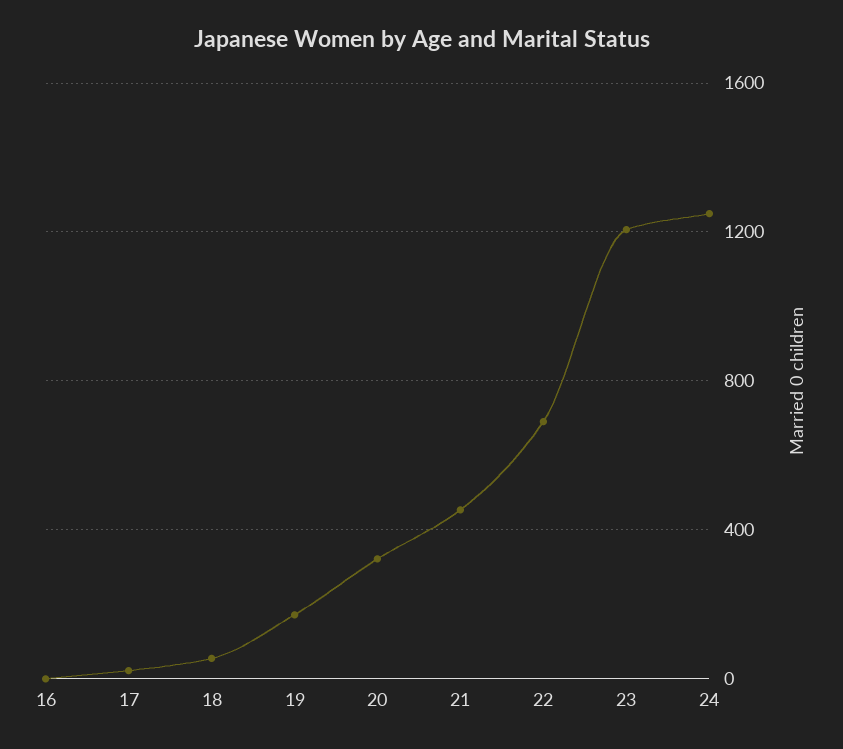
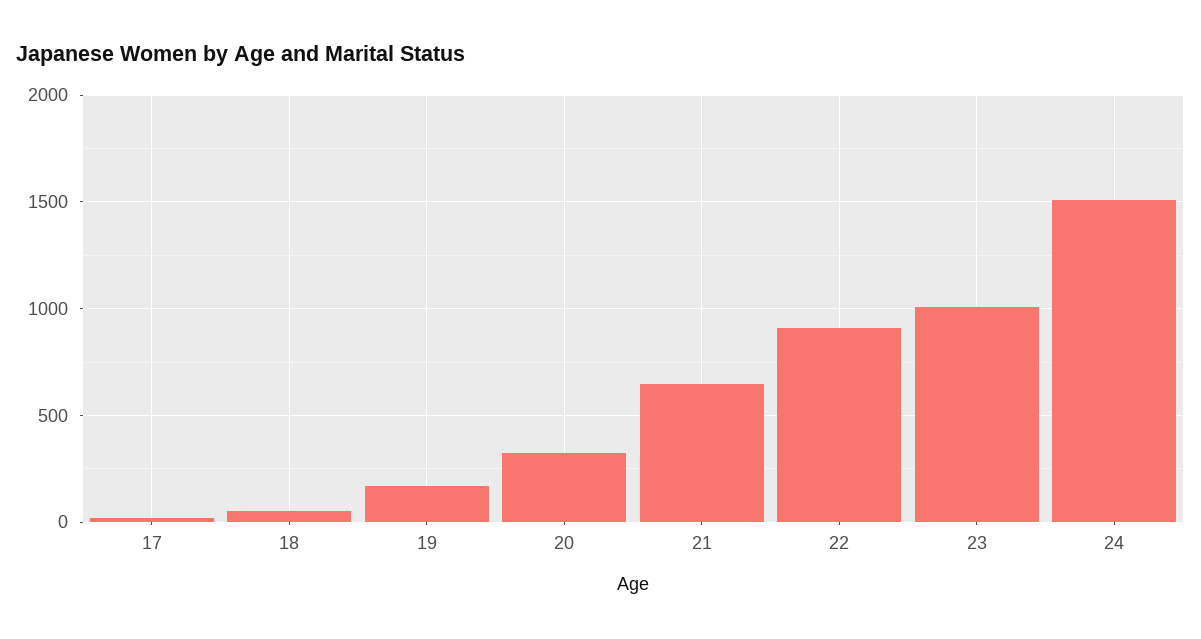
  {
-   "16": 0,
    "17": 0,
    "18": 50,
    "19": 150,
    "20": 300,
-   "21": 450,
+   "21": 650,
-   "22": 700,
+   "22": 900,
-   "23": 1200,
+   "23": 1000,
-   "24": 1250
+   "24": 1500
  }

